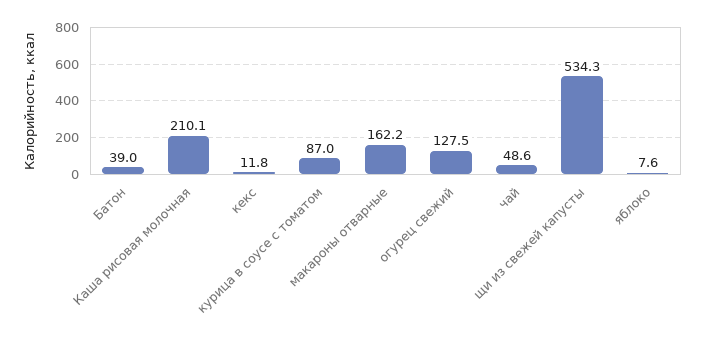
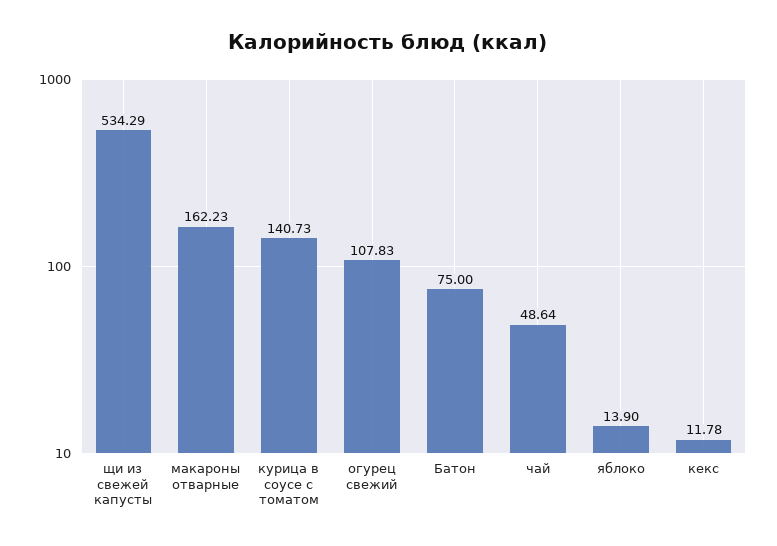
  {
-   "Батон": 39,
+   "Батон": 75,
-   "Каша рисовая молочная": 210.1,
    "кекс": 11.78,
-   "курица в соусе с томатом": 87,
+   "курица в соусе с томатом": 140.73,
    "макароны отварные": 162.23,
-   "огурец свежий": 127.5,
+   "огурец свежий": 107.83,
    "чай": 48.64,
    "щи из свежей капусты": 534.29,
-   "яблоко": 7.6
+   "яблоко": 13.9
  }

